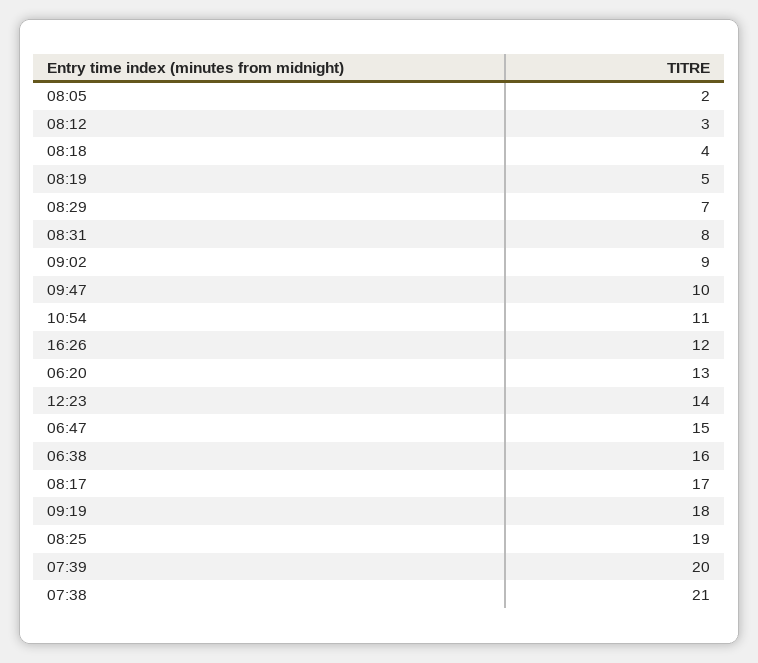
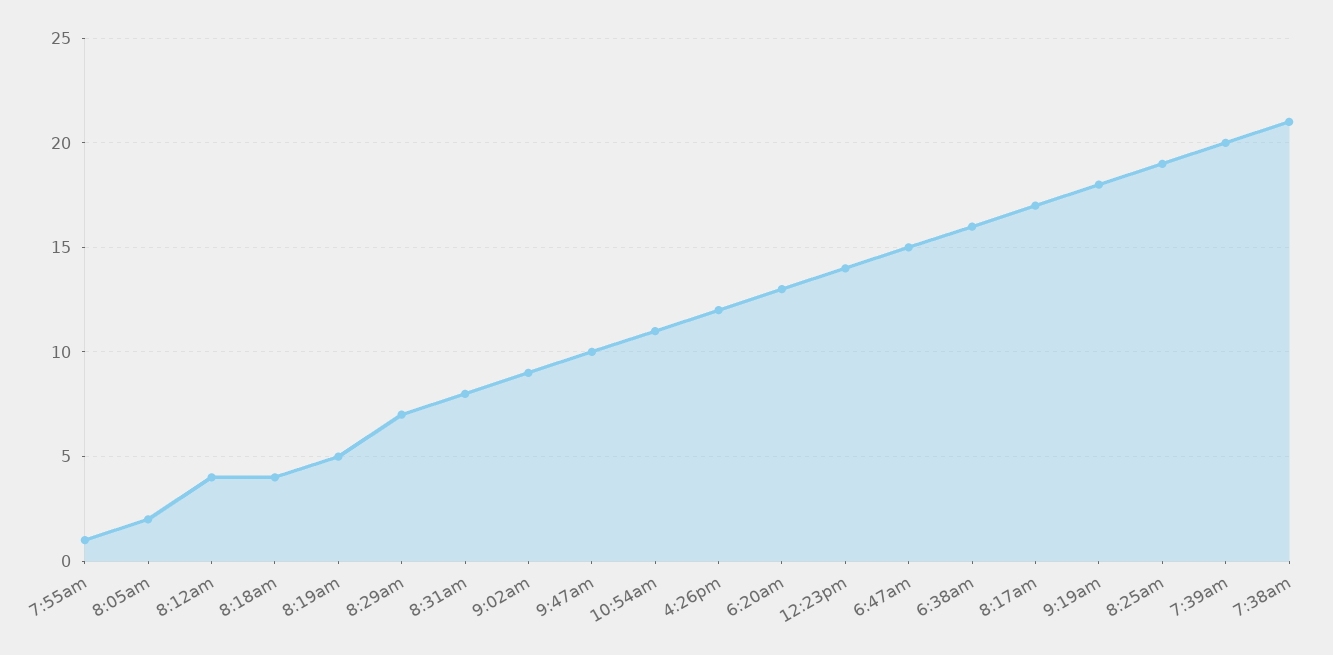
  {
    "08:05": 2,
-   "08:12": 3,
+   "08:12": 4,
    "08:18": 4,
    "08:19": 5,
    "08:29": 7,
    "08:31": 8,
    "09:02": 9,
    "09:47": 10,
    "10:54": 11,
    "16:26": 12,
    "06:20": 13,
    "12:23": 14,
    "06:47": 15,
    "06:38": 16,
    "08:17": 17,
    "09:19": 18,
    "08:25": 19,
    "07:39": 20,
-   "07:38": 21
+   "07:38": 21,
+   "7:55am": 1
  }

